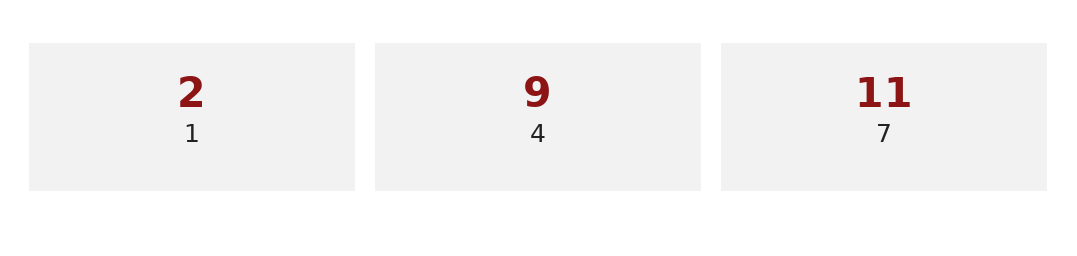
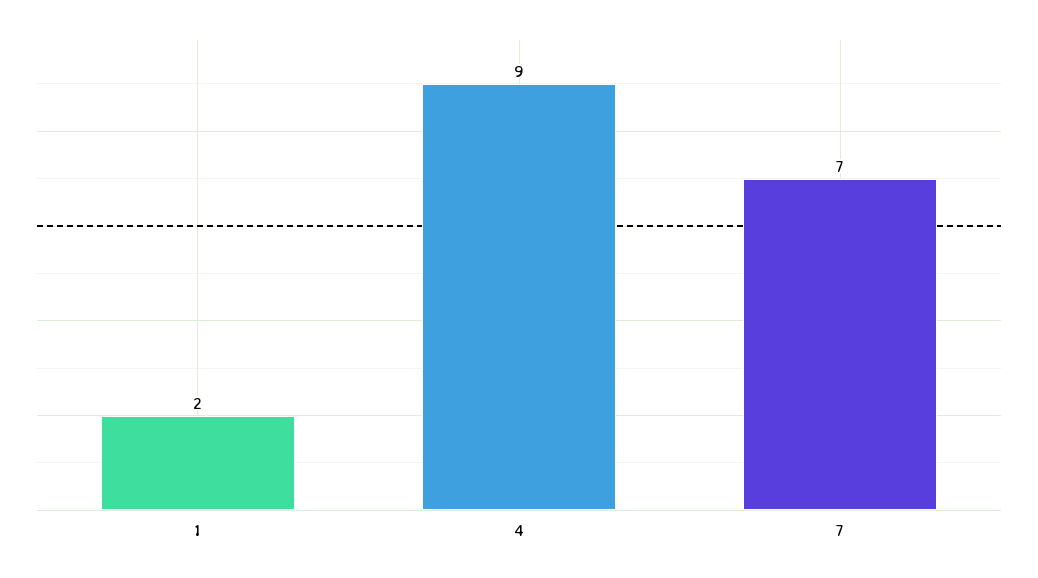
  {
    "1": 2,
    "4": 9,
-   "7": 11
+   "7": 7
  }

